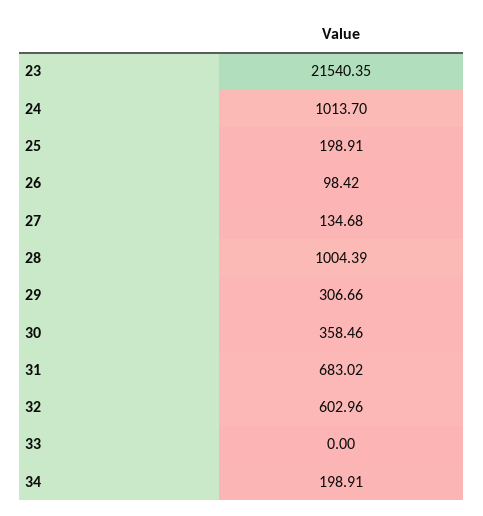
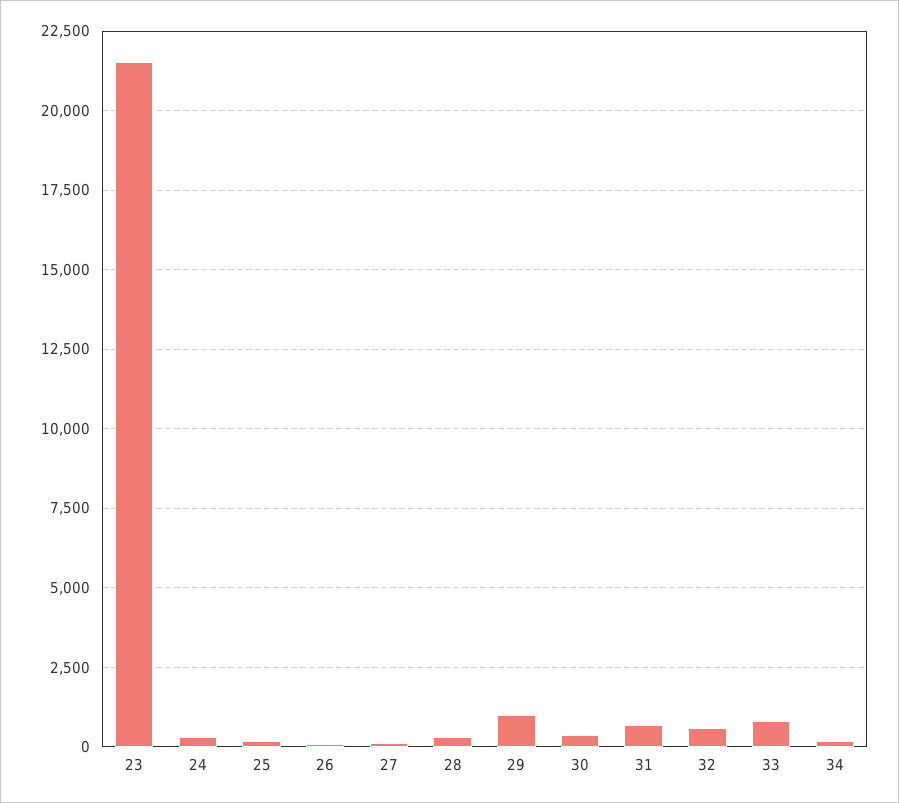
  {
    "23": 21540.35,
-   "24": 1013.7,
+   "24": 250,
    "25": 198.91,
    "26": 98.42,
    "27": 134.68,
-   "28": 1004.39,
+   "28": 250,
-   "29": 306.66,
+   "29": 1000,
    "30": 358.46,
    "31": 683.02,
    "32": 602.96,
-   "33": 0,
+   "33": 750,
    "34": 198.91
  }

